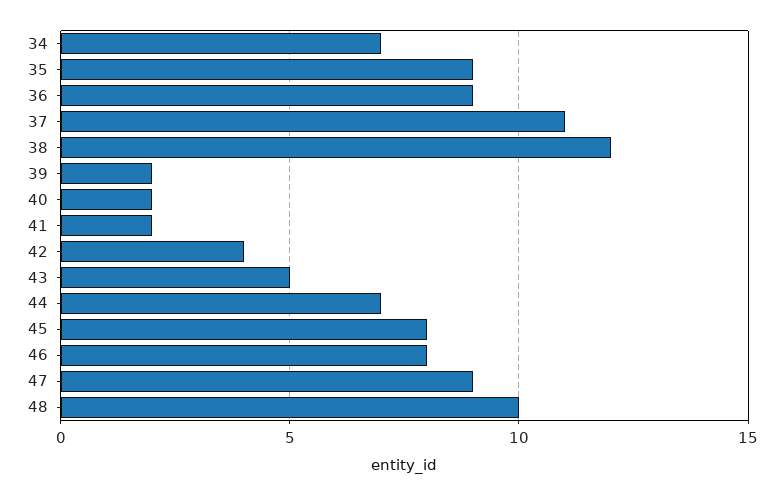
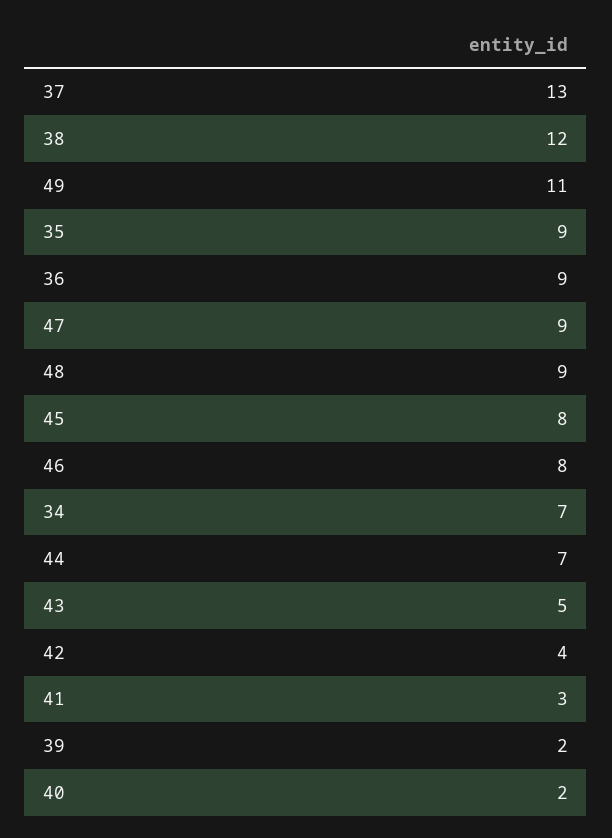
  {
    "34": 7,
    "35": 9,
    "36": 9,
-   "37": 11,
+   "37": 13,
    "38": 12,
    "39": 2,
    "40": 2,
-   "41": 2,
+   "41": 3,
    "42": 4,
    "43": 5,
    "44": 7,
    "45": 8,
    "46": 8,
    "47": 9,
-   "48": 10
+   "48": 9,
+   "49": 11
  }

